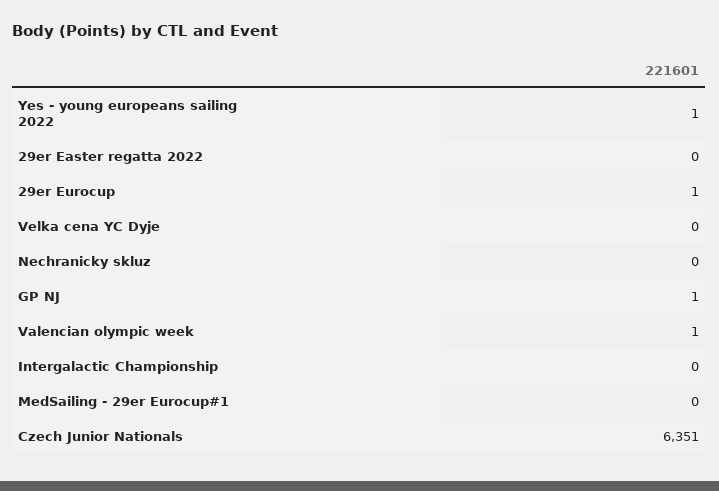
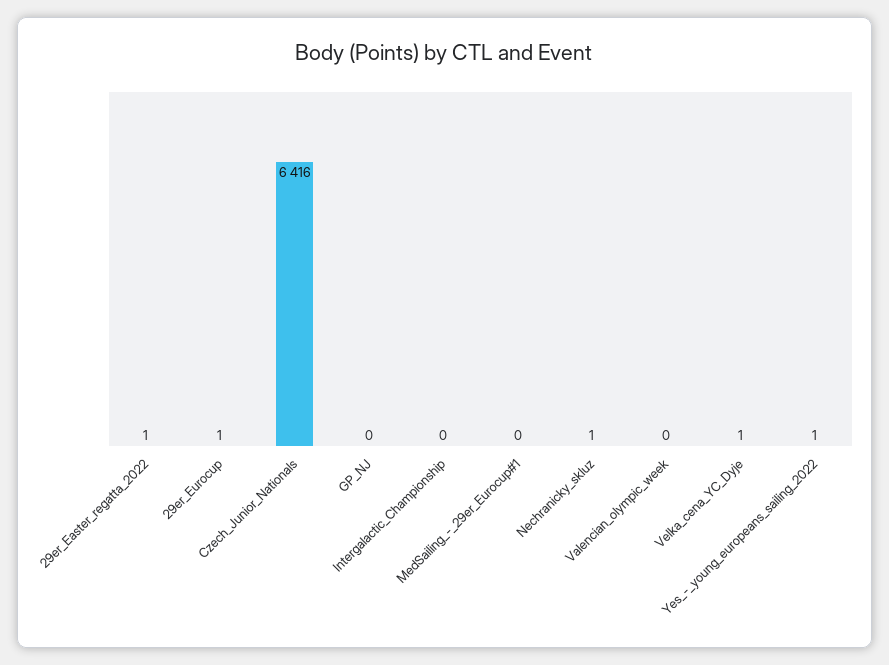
  {
    "Yes - young europeans sailing 2022": 1,
-   "29er Easter regatta 2022": 0,
+   "29er Easter regatta 2022": 1,
    "29er Eurocup": 1,
-   "Velka cena YC Dyje": 0,
+   "Velka cena YC Dyje": 1,
-   "Nechranicky skluz": 0,
+   "Nechranicky skluz": 1,
-   "GP NJ": 1,
+   "GP NJ": 0,
-   "Valencian olympic week": 1,
+   "Valencian olympic week": 0,
    "Intergalactic Championship": 0,
    "MedSailing - 29er Eurocup#1": 0,
-   "Czech Junior Nationals": 6351
+   "Czech Junior Nationals": 6416
  }

